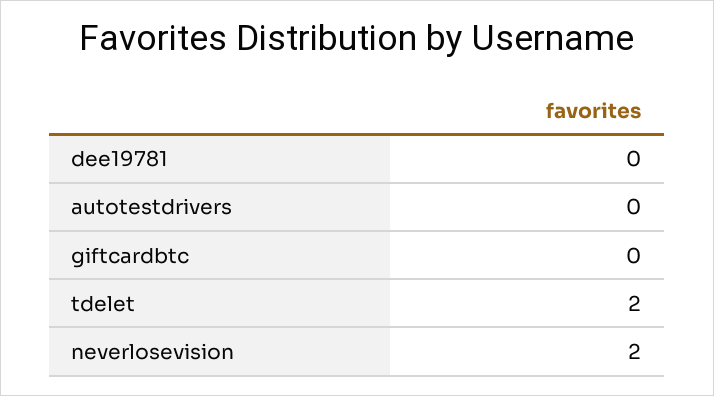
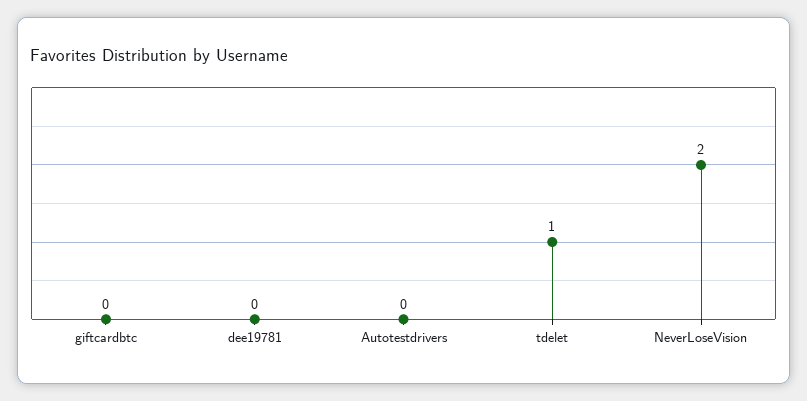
  {
    "dee19781": 0,
    "autotestdrivers": 0,
    "giftcardbtc": 0,
-   "tdelet": 2,
+   "tdelet": 1,
    "neverlosevision": 2
  }

